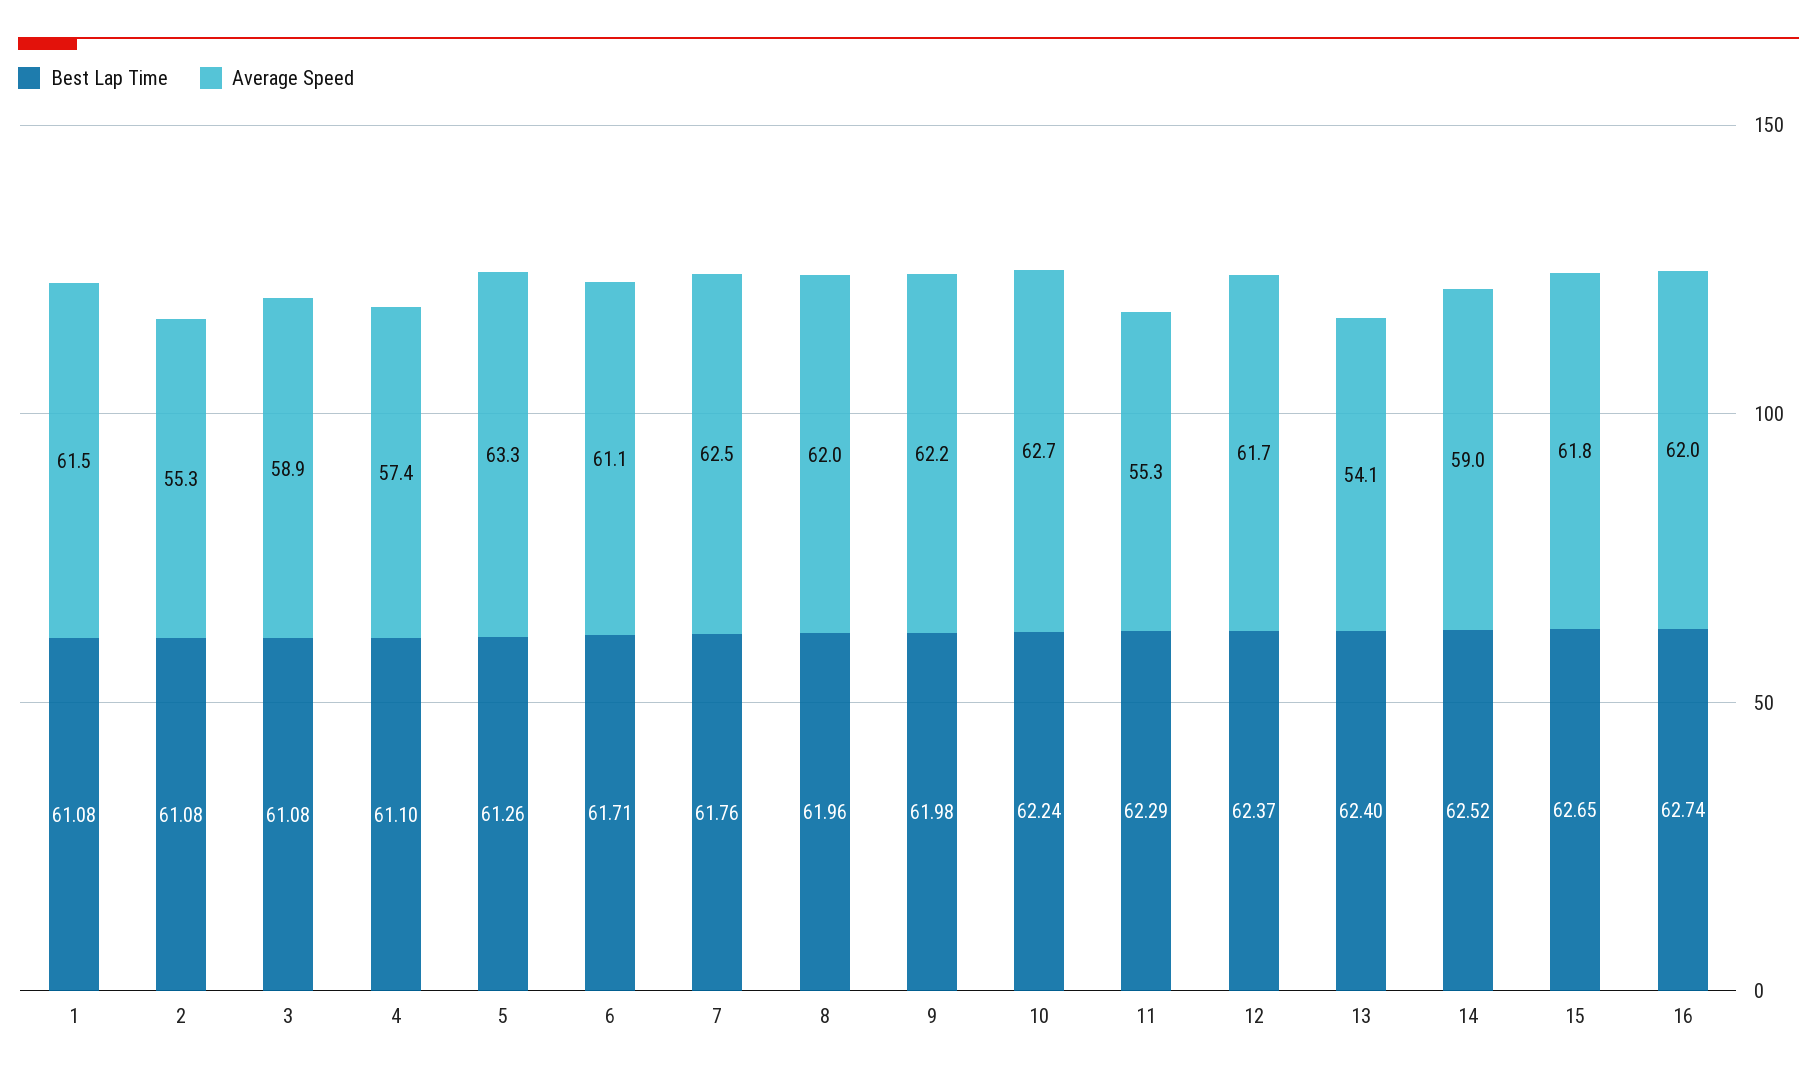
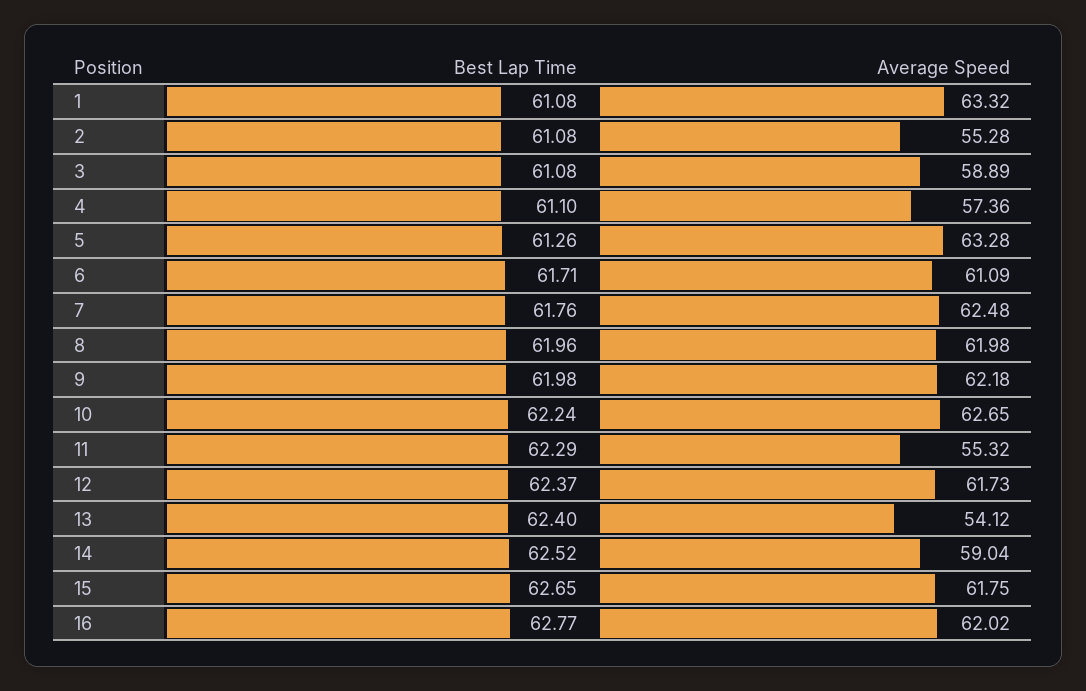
  {
    "Best Lap Time": {
      "1": 61.08,
      "2": 61.08,
      "3": 61.08,
      "4": 61.1,
      "5": 61.26,
      "6": 61.71,
      "7": 61.76,
      "8": 61.96,
      "9": 61.98,
      "10": 62.24,
      "11": 62.29,
      "12": 62.37,
      "13": 62.4,
      "14": 62.52,
      "15": 62.65,
-     "16": 62.74
+     "16": 62.77
    },
    "Average Speed": {
-     "1": 61.5,
+     "1": 63.32,
      "2": 55.28,
      "3": 58.89,
      "4": 57.36,
      "5": 63.28,
      "6": 61.09,
      "7": 62.48,
      "8": 61.98,
      "9": 62.18,
      "10": 62.65,
      "11": 55.32,
      "12": 61.73,
      "13": 54.12,
      "14": 59.04,
      "15": 61.75,
      "16": 62.02
    }
  }

